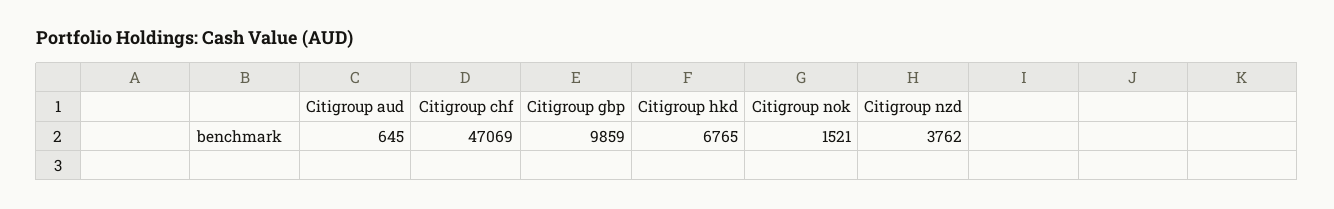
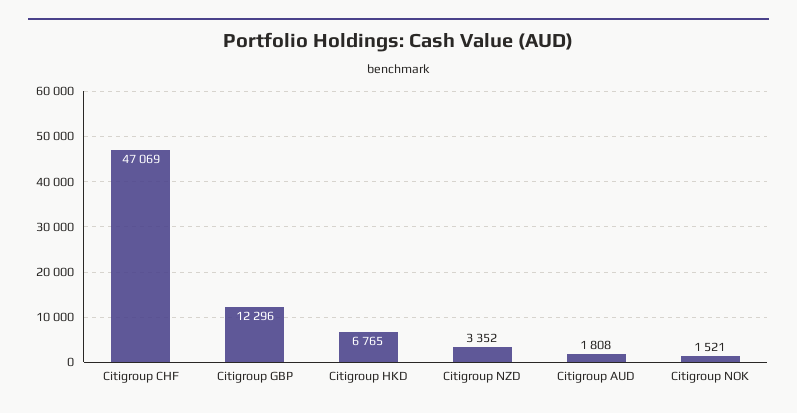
  {
-   "Citigroup aud": 645,
+   "Citigroup aud": 1808,
    "Citigroup chf": 47069,
-   "Citigroup gbp": 9859,
+   "Citigroup gbp": 12296,
    "Citigroup hkd": 6765,
    "Citigroup nok": 1521,
-   "Citigroup nzd": 3762
+   "Citigroup nzd": 3352
  }

